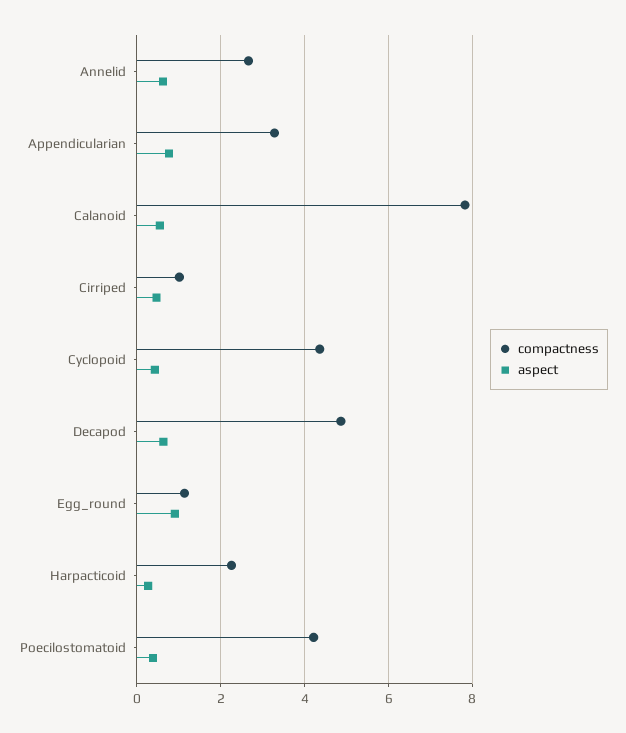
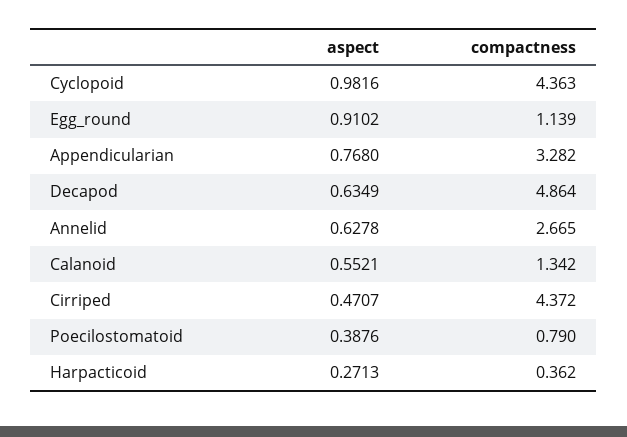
  {
    "compactness": {
      "Annelid": 2.665,
      "Appendicularian": 3.282,
-     "Calanoid": 7.8,
+     "Calanoid": 1.342,
-     "Cirriped": 1,
+     "Cirriped": 4.372,
      "Cyclopoid": 4.363,
      "Decapod": 4.864,
      "Egg_round": 1.139,
-     "Harpacticoid": 2.2,
+     "Harpacticoid": 0.362,
-     "Poecilostomatoid": 4.2
+     "Poecilostomatoid": 0.79
    },
    "aspect": {
      "Annelid": 0.6278,
      "Appendicularian": 0.768,
      "Calanoid": 0.5521,
      "Cirriped": 0.4707,
-     "Cyclopoid": 0.4,
+     "Cyclopoid": 0.9816,
      "Decapod": 0.6349,
      "Egg_round": 0.9102,
      "Harpacticoid": 0.2713,
      "Poecilostomatoid": 0.3876
    }
  }

